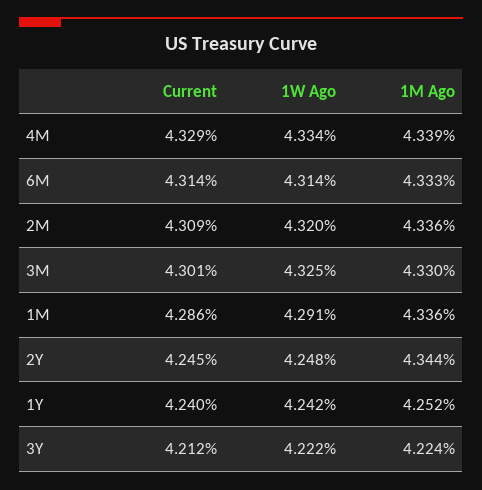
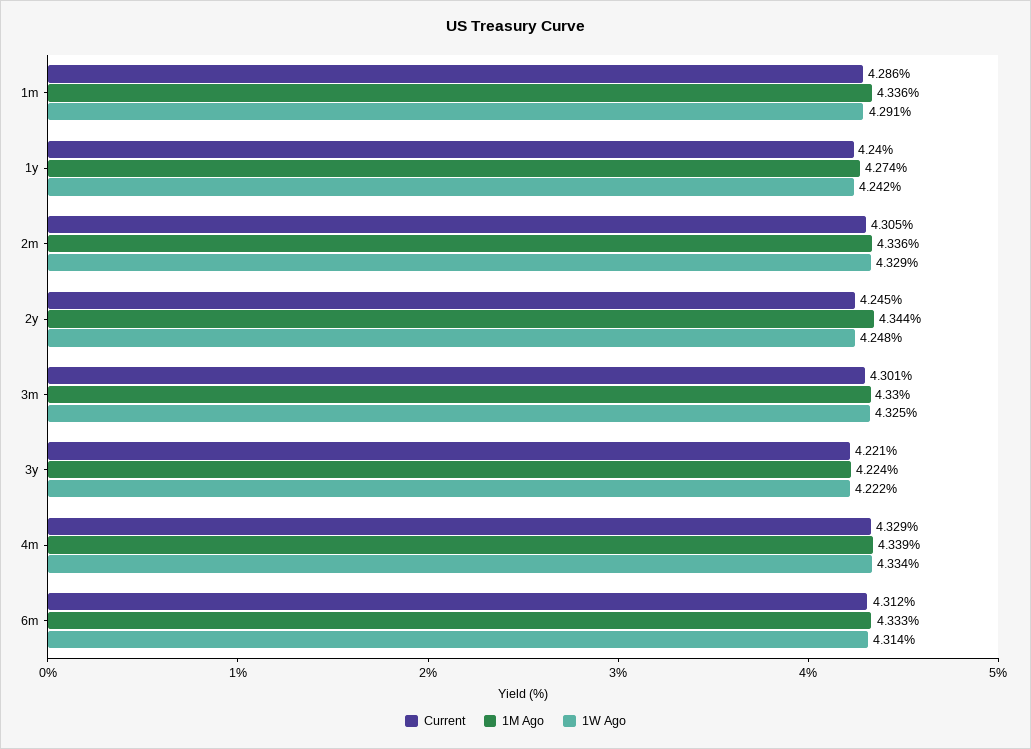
  {
    "Current": {
      "4M": 4.329,
-     "6M": 4.314,
+     "6M": 4.312,
-     "2M": 4.309,
+     "2M": 4.305,
      "3M": 4.301,
      "1M": 4.286,
      "2Y": 4.245,
      "1Y": 4.24,
-     "3Y": 4.212
+     "3Y": 4.221
    },
    "1W Ago": {
      "4M": 4.334,
      "6M": 4.314,
-     "2M": 4.32,
+     "2M": 4.329,
      "3M": 4.325,
      "1M": 4.291,
      "2Y": 4.248,
      "1Y": 4.242,
      "3Y": 4.222
    },
    "1M Ago": {
      "4M": 4.339,
      "6M": 4.333,
      "2M": 4.336,
      "3M": 4.33,
      "1M": 4.336,
      "2Y": 4.344,
-     "1Y": 4.252,
+     "1Y": 4.274,
      "3Y": 4.224
    }
  }

